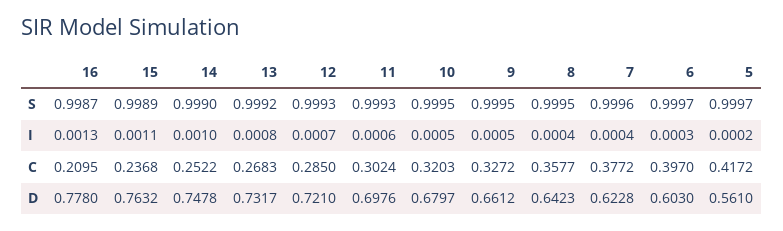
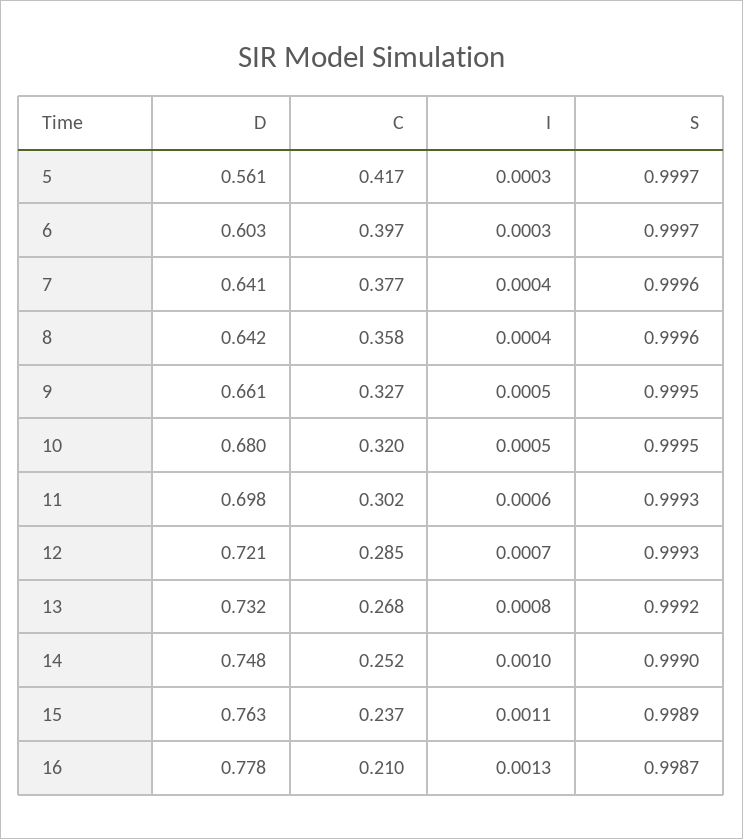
  {
    "16": {
      "S": 0.9987,
      "I": 0.0013,
      "C": 0.2095,
      "D": 0.778
    },
    "15": {
      "S": 0.9989,
      "I": 0.0011,
      "C": 0.2368,
      "D": 0.7632
    },
    "14": {
      "S": 0.999,
      "I": 0.001,
      "C": 0.2522,
      "D": 0.7478
    },
    "13": {
      "S": 0.9992,
      "I": 0.0008,
      "C": 0.2683,
      "D": 0.7317
    },
    "12": {
      "S": 0.9993,
      "I": 0.0007,
      "C": 0.285,
      "D": 0.721
    },
    "11": {
      "S": 0.9993,
      "I": 0.0006,
      "C": 0.3024,
      "D": 0.6976
    },
    "10": {
      "S": 0.9995,
      "I": 0.0005,
      "C": 0.3203,
      "D": 0.6797
    },
    "9": {
      "S": 0.9995,
      "I": 0.0005,
      "C": 0.3272,
      "D": 0.6612
    },
    "8": {
-     "S": 0.9995,
+     "S": 0.9996,
      "I": 0.0004,
      "C": 0.3577,
      "D": 0.6423
    },
    "7": {
      "S": 0.9996,
      "I": 0.0004,
      "C": 0.3772,
-     "D": 0.6228
+     "D": 0.641
    },
    "6": {
      "S": 0.9997,
      "I": 0.0003,
      "C": 0.397,
      "D": 0.603
    },
    "5": {
      "S": 0.9997,
-     "I": 0.0002,
+     "I": 0.0003,
      "C": 0.4172,
      "D": 0.561
    }
  }

